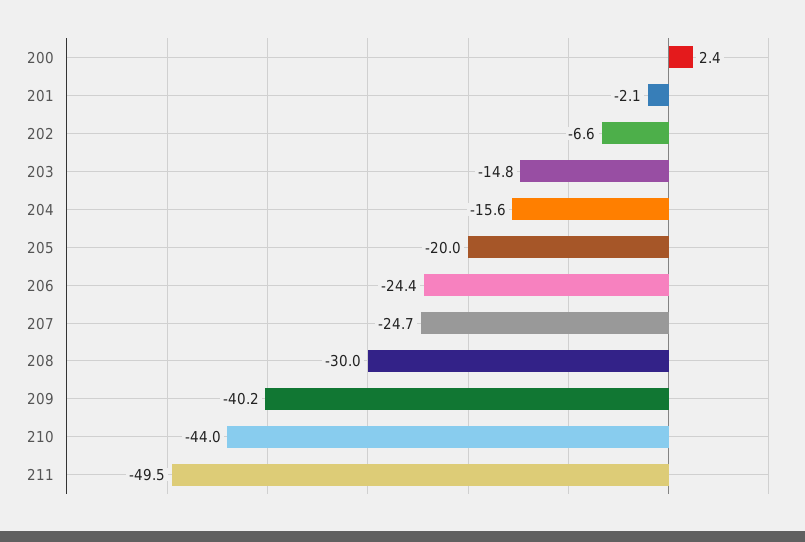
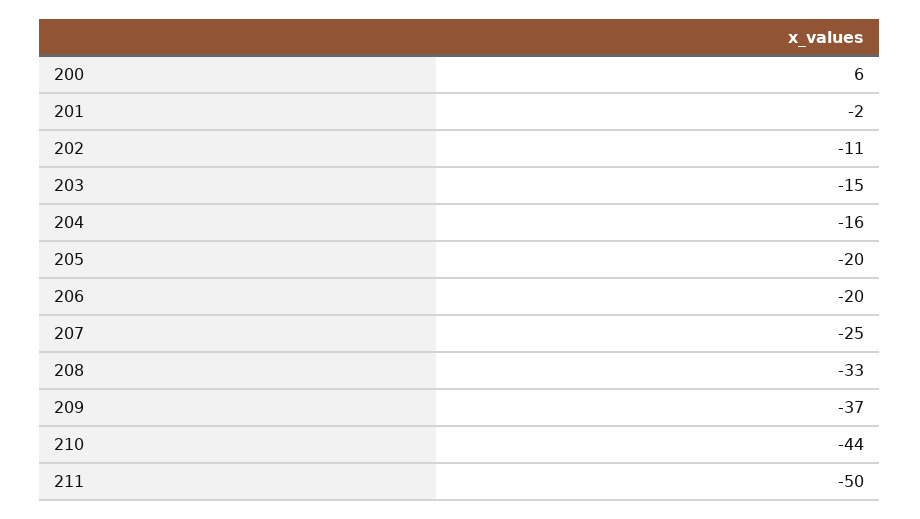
  {
-   "200": 2.4,
+   "200": 6,
    "201": -2.1,
-   "202": -6.6,
+   "202": -11,
    "203": -14.8,
    "204": -15.6,
    "205": -20,
-   "206": -24.4,
+   "206": -20,
    "207": -24.7,
-   "208": -30,
+   "208": -33,
-   "209": -40.2,
+   "209": -37,
    "210": -44,
    "211": -49.5
  }

